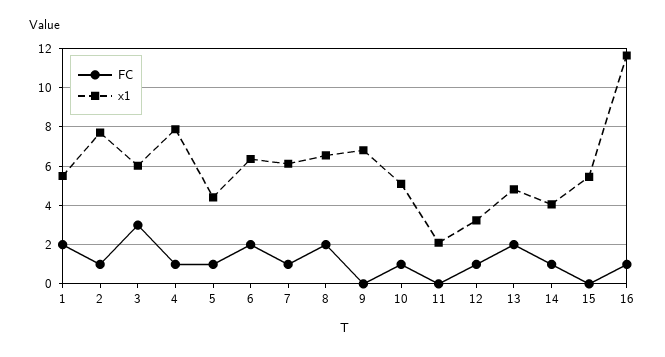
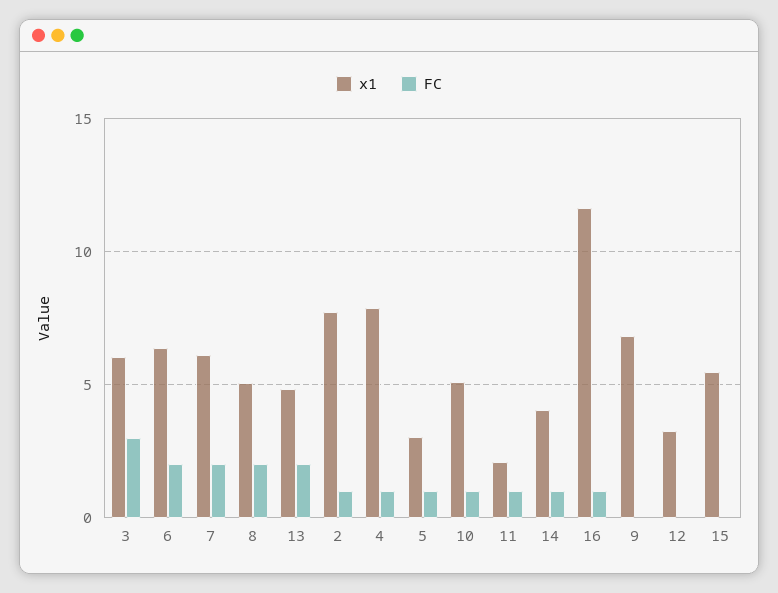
  {
    "FC": {
-     "1": 2,
      "2": 1,
      "3": 3,
      "4": 1,
      "5": 1,
      "6": 2,
-     "7": 1,
+     "7": 2,
      "8": 2,
      "9": 0,
      "10": 1,
-     "11": 0,
+     "11": 1,
-     "12": 1,
+     "12": 0,
      "13": 2,
      "14": 1,
      "15": 0,
      "16": 1
    },
    "x1": {
-     "1": 5.5,
      "2": 7.5,
      "3": 6,
      "4": 8,
-     "5": 4.5,
+     "5": 3,
      "6": 6.5,
      "7": 6,
-     "8": 6.5,
+     "8": 5,
      "9": 7,
      "10": 5,
      "11": 2,
      "12": 3,
      "13": 5,
      "14": 4,
      "15": 5.5,
      "16": 11.5
    }
  }

